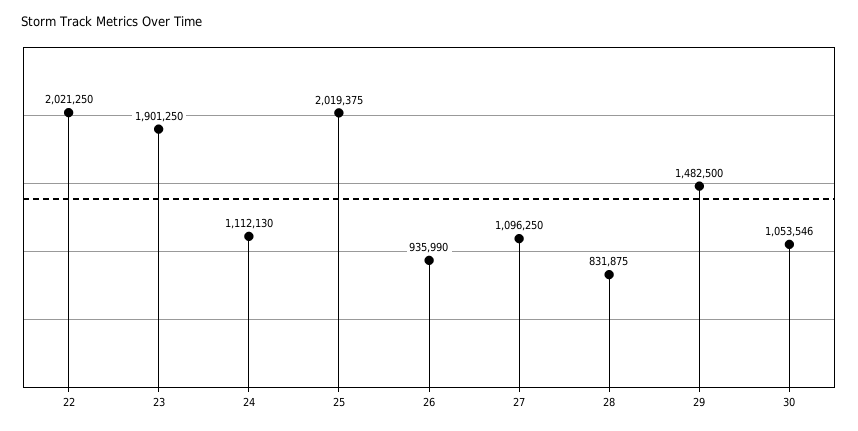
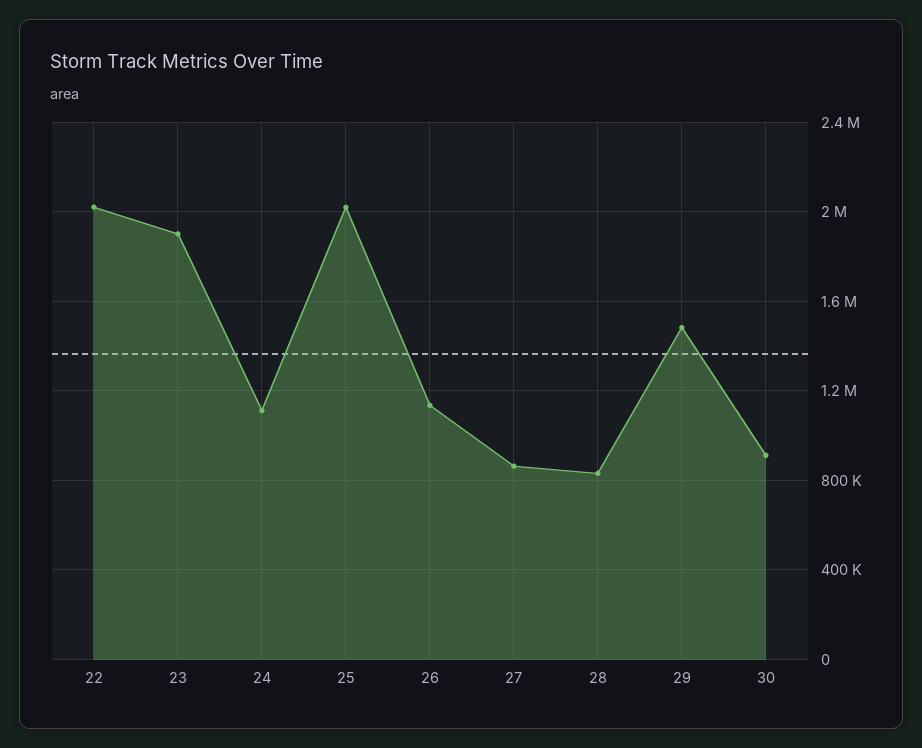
  {
    "22": 2021250,
    "23": 1901250,
    "24": 1112130,
    "25": 2019375,
-   "26": 935990,
+   "26": 1150000,
-   "27": 1096250,
+   "27": 850000,
    "28": 831875,
    "29": 1482500,
-   "30": 1053546
+   "30": 900000
  }

